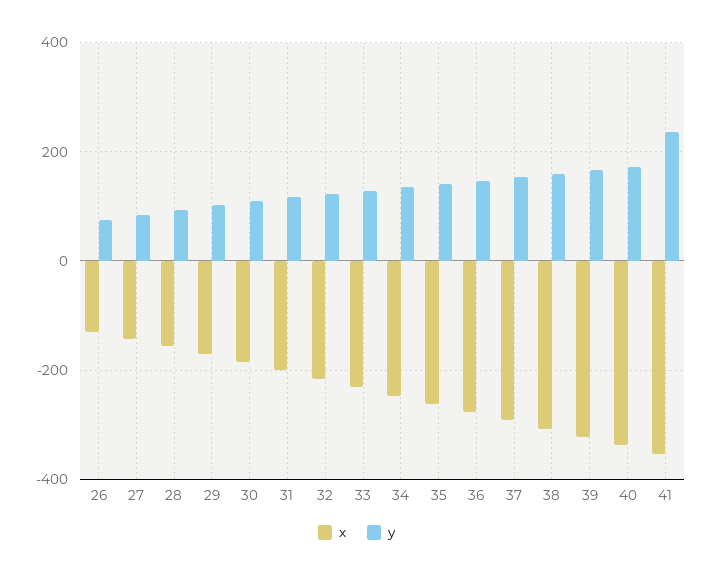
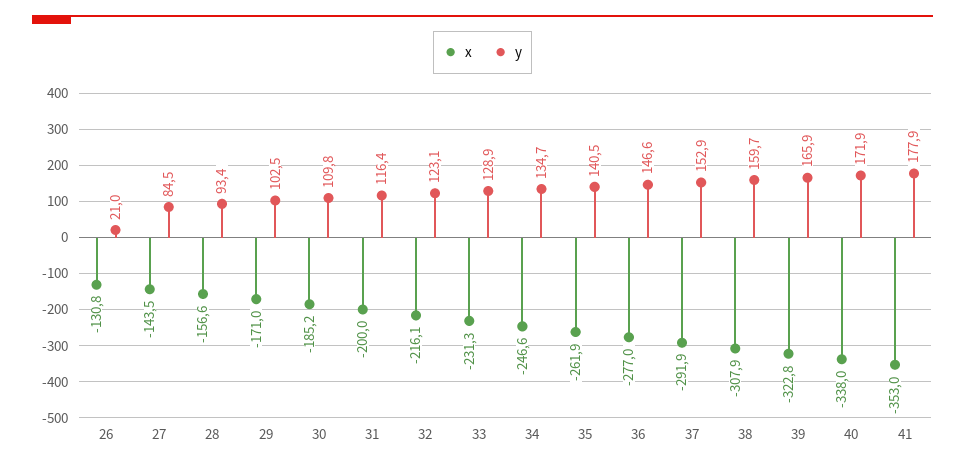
  {
    "x": {
      "26": -130.8,
      "27": -143.5,
      "28": -156.6,
      "29": -171,
      "30": -185.2,
      "31": -200,
      "32": -216.1,
      "33": -231.3,
      "34": -246.6,
      "35": -261.9,
      "36": -277,
      "37": -291.9,
      "38": -307.9,
      "39": -322.8,
      "40": -338,
      "41": -353
    },
    "y": {
-     "26": 80,
+     "26": 21,
      "27": 84.5,
      "28": 93.4,
      "29": 102.5,
      "30": 109.8,
      "31": 116.4,
      "32": 123.1,
      "33": 128.9,
      "34": 134.7,
      "35": 140.5,
      "36": 146.6,
      "37": 152.9,
      "38": 159.7,
      "39": 165.9,
      "40": 171.9,
-     "41": 240
+     "41": 177.9
    }
  }

